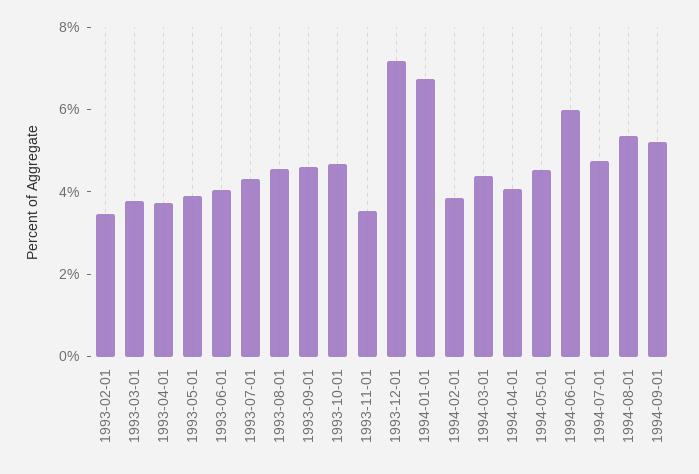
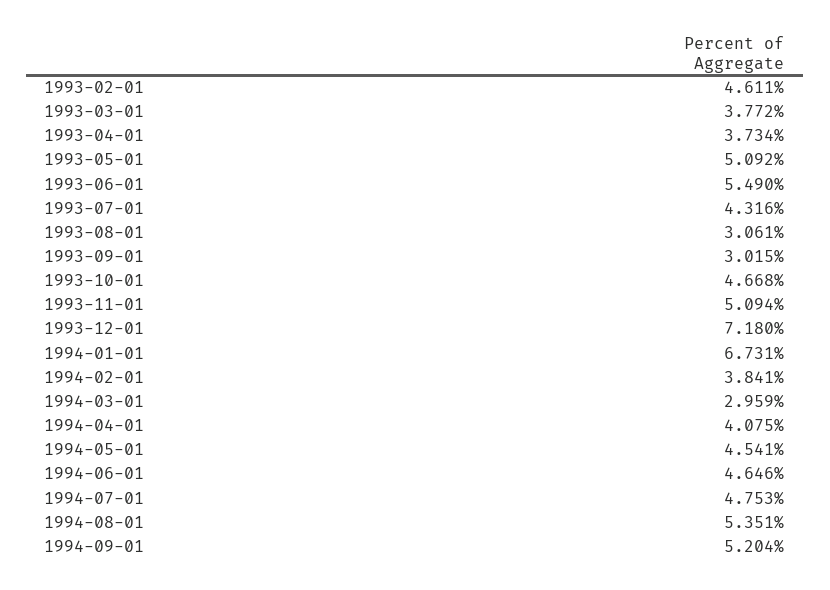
  {
-   "1993-02-01": 3.5,
+   "1993-02-01": 4.611,
    "1993-03-01": 3.772,
    "1993-04-01": 3.734,
-   "1993-05-01": 4,
+   "1993-05-01": 5.092,
-   "1993-06-01": 4,
+   "1993-06-01": 5.49,
    "1993-07-01": 4.316,
-   "1993-08-01": 4.5,
+   "1993-08-01": 3.061,
-   "1993-09-01": 4.5,
+   "1993-09-01": 3.015,
    "1993-10-01": 4.668,
-   "1993-11-01": 3.5,
+   "1993-11-01": 5.094,
    "1993-12-01": 7.18,
    "1994-01-01": 6.731,
    "1994-02-01": 3.841,
-   "1994-03-01": 4.5,
+   "1994-03-01": 2.959,
    "1994-04-01": 4.075,
    "1994-05-01": 4.541,
-   "1994-06-01": 6,
+   "1994-06-01": 4.646,
    "1994-07-01": 4.753,
    "1994-08-01": 5.351,
    "1994-09-01": 5.204
  }

